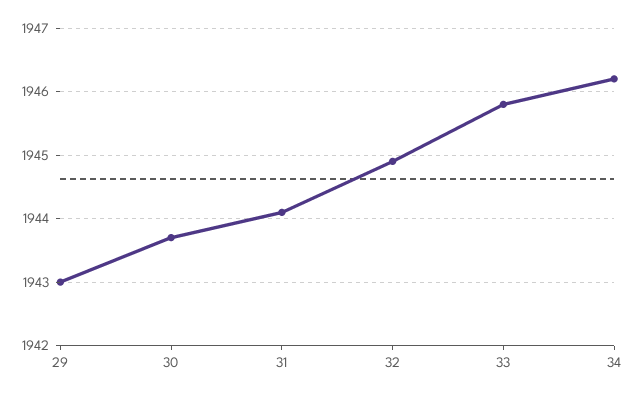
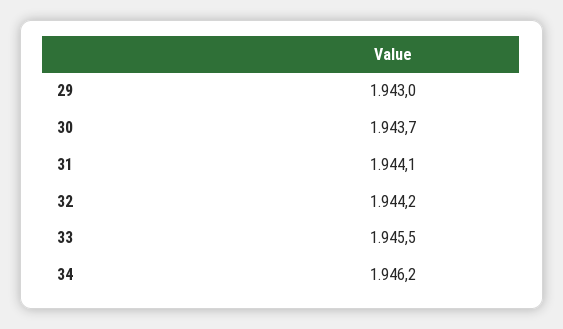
  {
    "29": 1943,
    "30": 1943.7,
    "31": 1944.1,
-   "32": 1944.9,
+   "32": 1944.2,
-   "33": 1945.8,
+   "33": 1945.5,
    "34": 1946.2
  }

